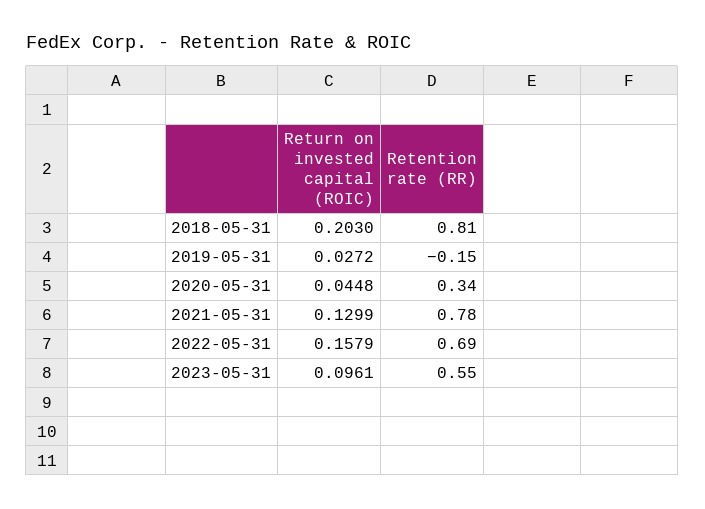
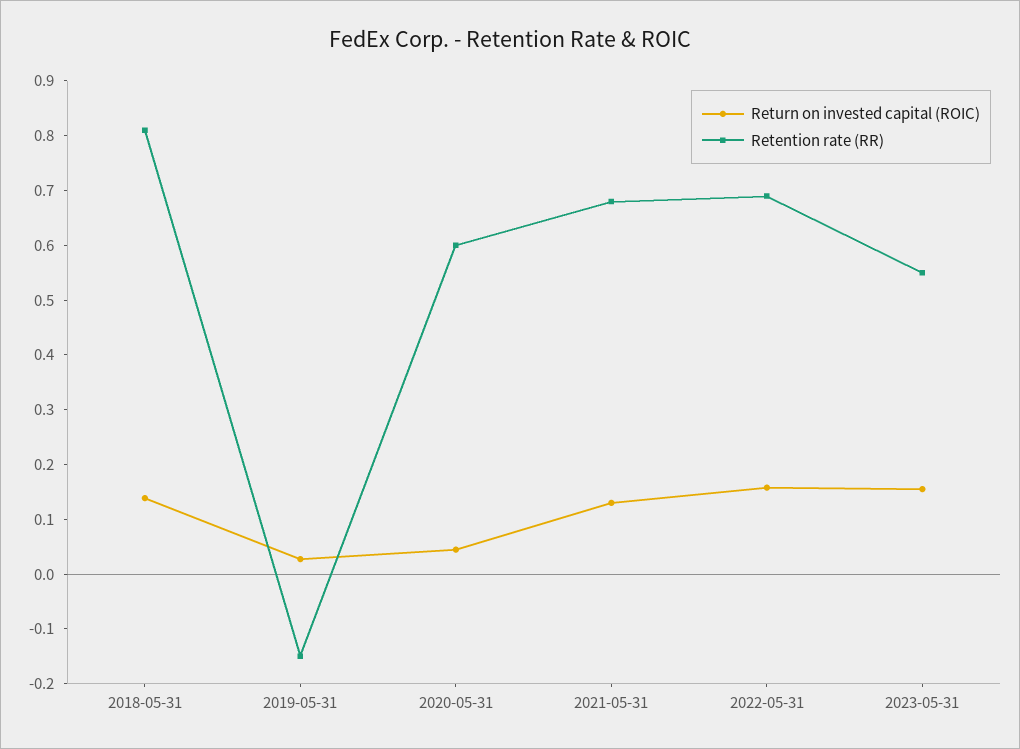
  {
    "Return on invested capital (ROIC)": {
-     "2018-05-31": 0.203,
+     "2018-05-31": 0.14,
      "2019-05-31": 0.0272,
      "2020-05-31": 0.0448,
      "2021-05-31": 0.1299,
      "2022-05-31": 0.1579,
-     "2023-05-31": 0.0961
+     "2023-05-31": 0.16
    },
    "Retention rate (RR)": {
      "2018-05-31": 0.81,
      "2019-05-31": -0.15,
-     "2020-05-31": 0.34,
+     "2020-05-31": 0.6,
-     "2021-05-31": 0.78,
+     "2021-05-31": 0.68,
      "2022-05-31": 0.69,
      "2023-05-31": 0.55
    }
  }

